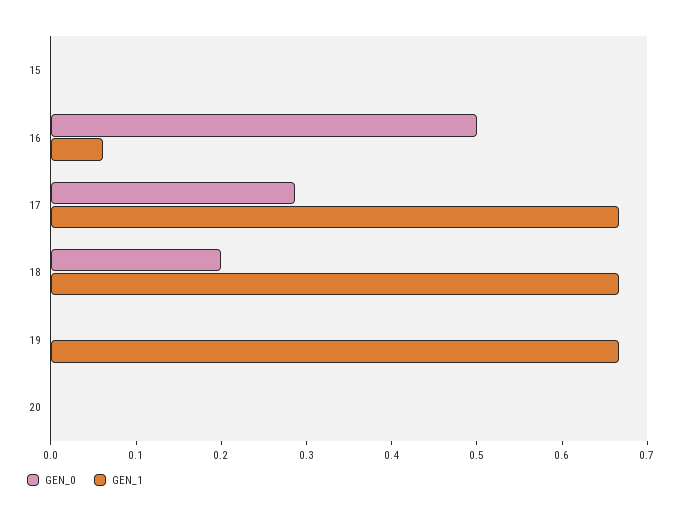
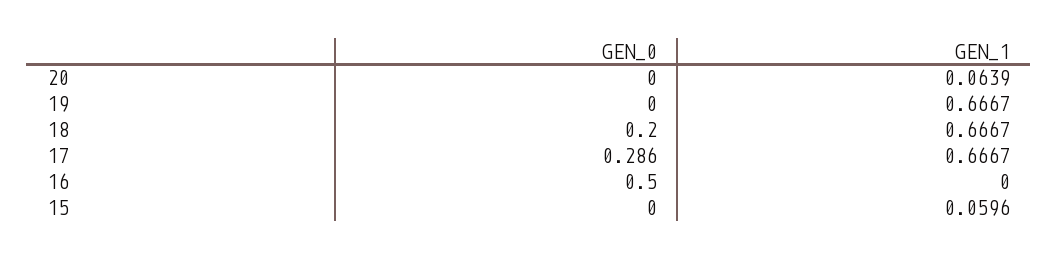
  {
    "GEN_0": {
      "15": 0,
      "16": 0.5,
      "17": 0.286,
      "18": 0.2,
      "19": 0,
      "20": 0
    },
    "GEN_1": {
-     "15": 0,
+     "15": 0.0596,
-     "16": 0.06,
+     "16": 0,
      "17": 0.6667,
      "18": 0.6667,
      "19": 0.6667,
-     "20": 0
+     "20": 0.0639
    }
  }

